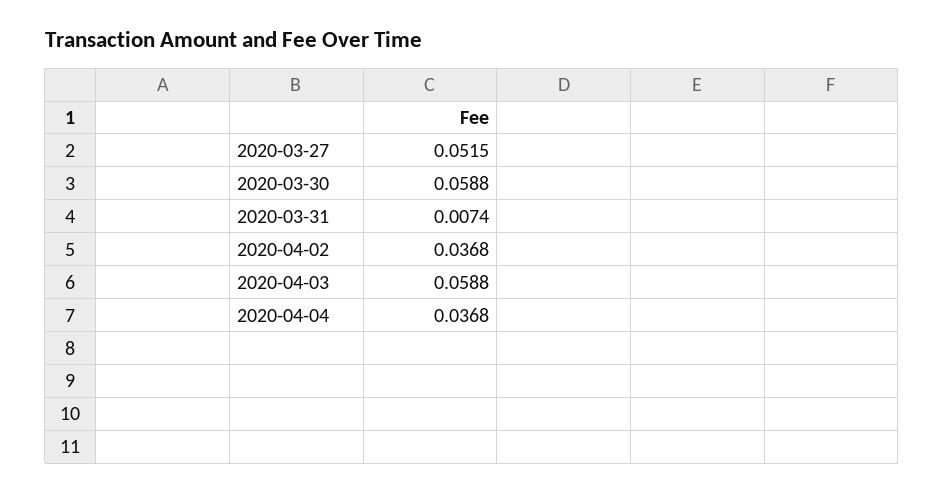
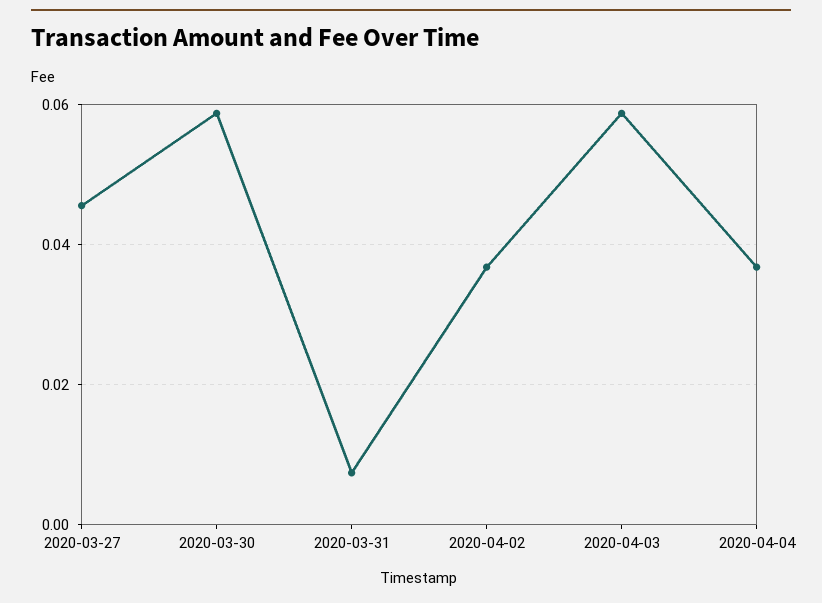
  {
-   "2020-03-27": 0.0515,
+   "2020-03-27": 0.046,
    "2020-03-30": 0.0588,
    "2020-03-31": 0.0074,
    "2020-04-02": 0.0368,
    "2020-04-03": 0.0588,
    "2020-04-04": 0.0368
  }

